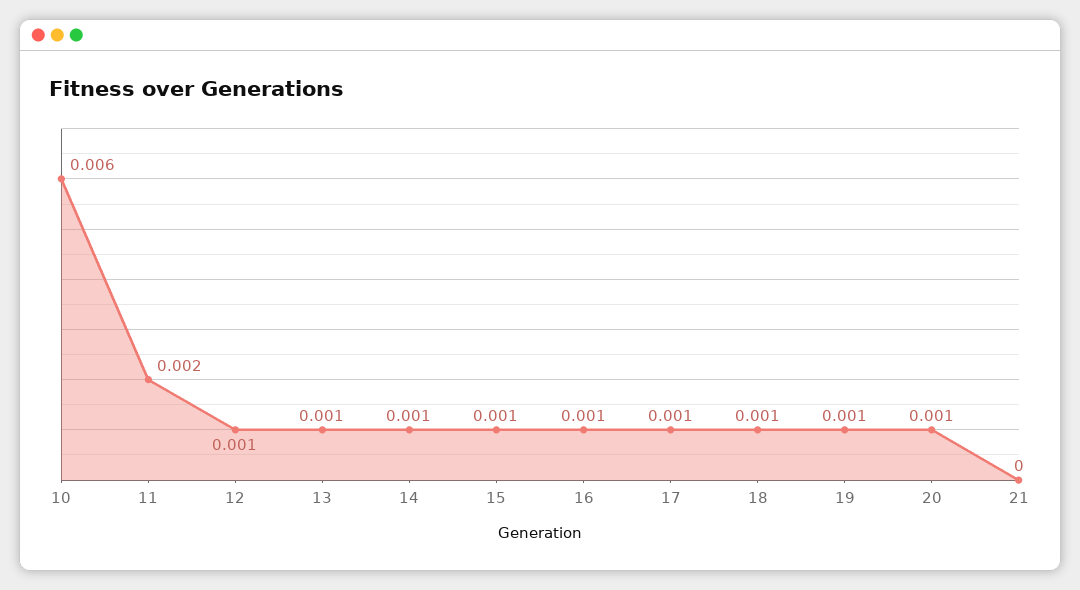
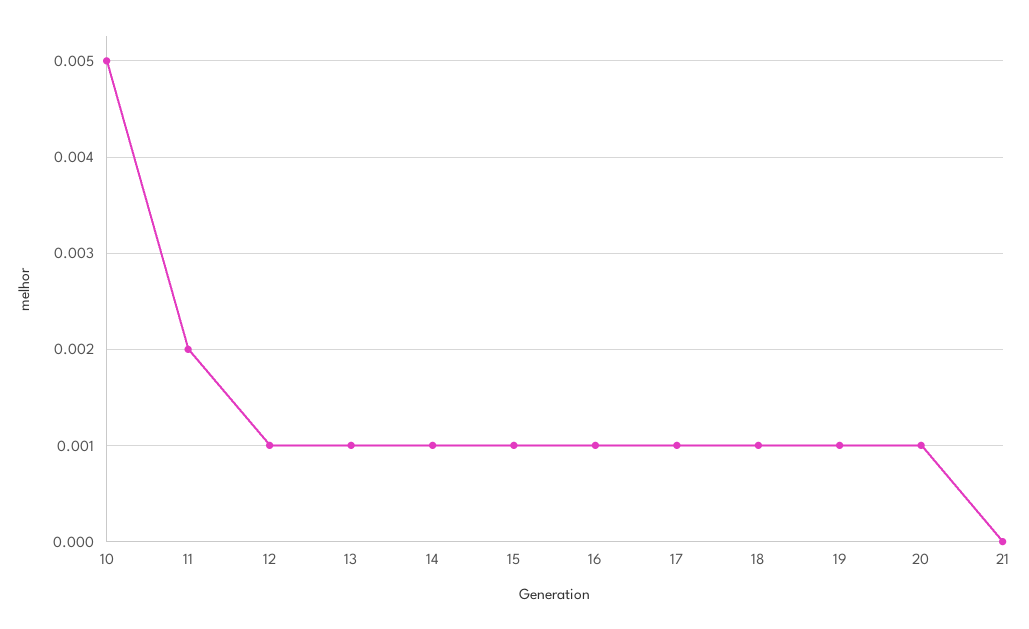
  {
-   "10": 0.006,
+   "10": 0.005,
    "11": 0.002,
    "12": 0.001,
    "13": 0.001,
    "14": 0.001,
    "15": 0.001,
    "16": 0.001,
    "17": 0.001,
    "18": 0.001,
    "19": 0.001,
    "20": 0.001,
    "21": 0
  }

